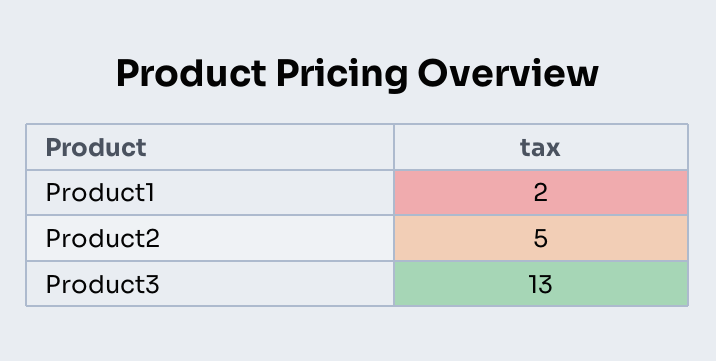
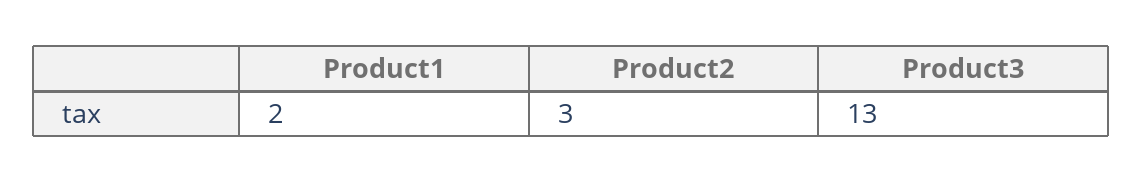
  {
    "Product1": 2,
-   "Product2": 5,
+   "Product2": 3,
    "Product3": 13
  }

